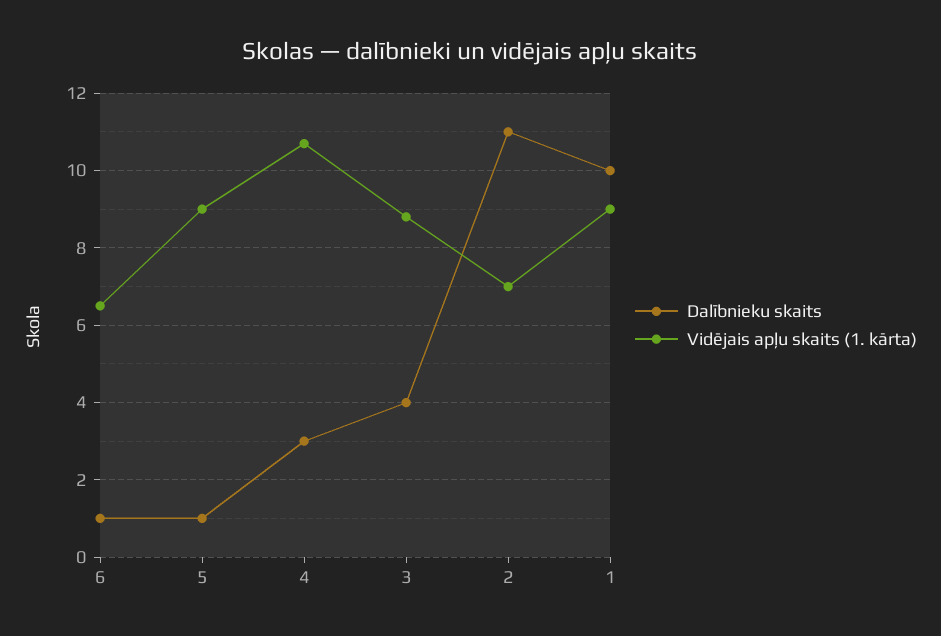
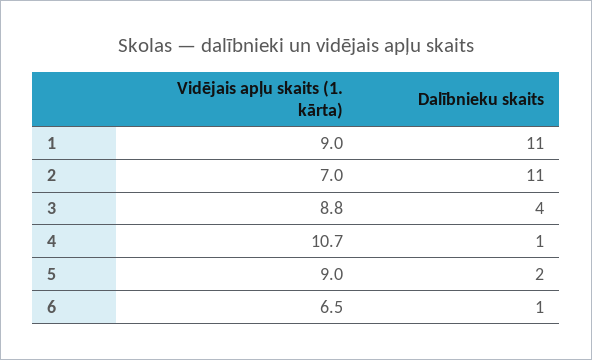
  {
    "Dalībnieku skaits": {
      "6": 1,
-     "5": 1,
+     "5": 2,
-     "4": 3,
+     "4": 1,
      "3": 4,
      "2": 11,
-     "1": 10
+     "1": 11
    },
    "Vidējais apļu skaits (1. kārta)": {
      "6": 6.5,
      "5": 9,
      "4": 10.7,
      "3": 8.8,
      "2": 7,
      "1": 9
    }
  }

